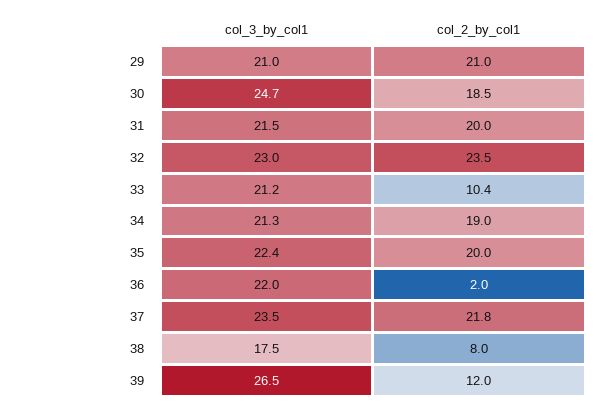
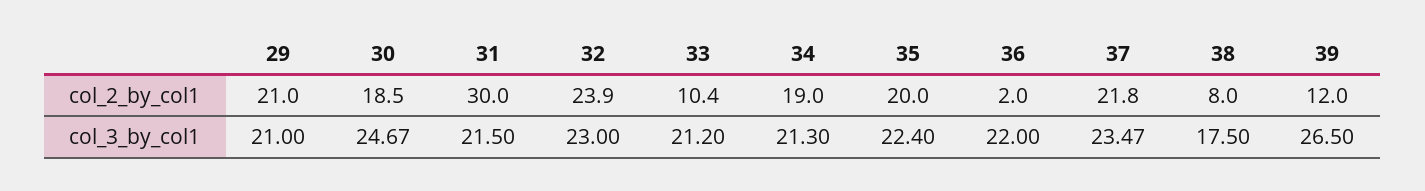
  {
    "col_3_by_col1": {
      "29": 21,
      "30": 24.67,
      "31": 21.5,
      "32": 23,
      "33": 21.2,
      "34": 21.3,
      "35": 22.4,
      "36": 22,
      "37": 23.47,
      "38": 17.5,
      "39": 26.5
    },
    "col_2_by_col1": {
      "29": 21,
      "30": 18.5,
-     "31": 20,
+     "31": 30,
-     "32": 23.5,
+     "32": 23.9,
      "33": 10.4,
      "34": 19,
      "35": 20,
      "36": 2,
      "37": 21.8,
      "38": 8,
      "39": 12
    }
  }

